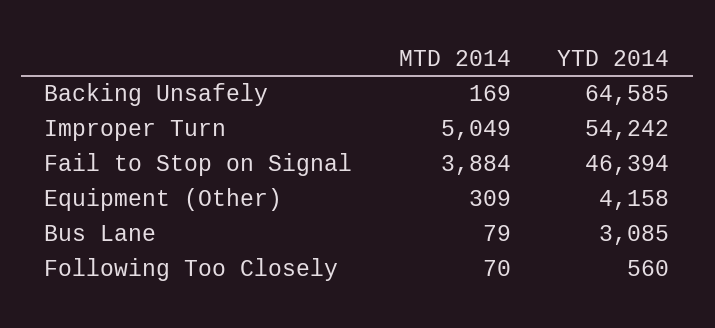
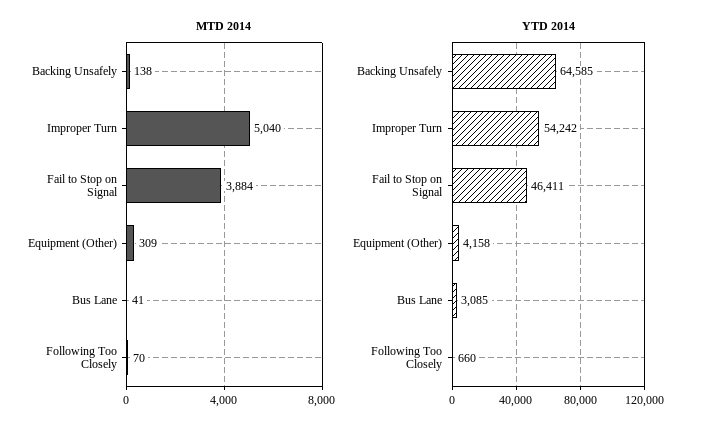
  {
    "MTD 2014": {
-     "Backing Unsafely": 169,
+     "Backing Unsafely": 138,
-     "Improper Turn": 5049,
+     "Improper Turn": 5040,
      "Fail to Stop on Signal": 3884,
      "Equipment (Other)": 309,
-     "Bus Lane": 79,
+     "Bus Lane": 41,
      "Following Too Closely": 70
    },
    "YTD 2014": {
      "Backing Unsafely": 64585,
      "Improper Turn": 54242,
-     "Fail to Stop on Signal": 46394,
+     "Fail to Stop on Signal": 46411,
      "Equipment (Other)": 4158,
      "Bus Lane": 3085,
-     "Following Too Closely": 560
+     "Following Too Closely": 660
    }
  }

